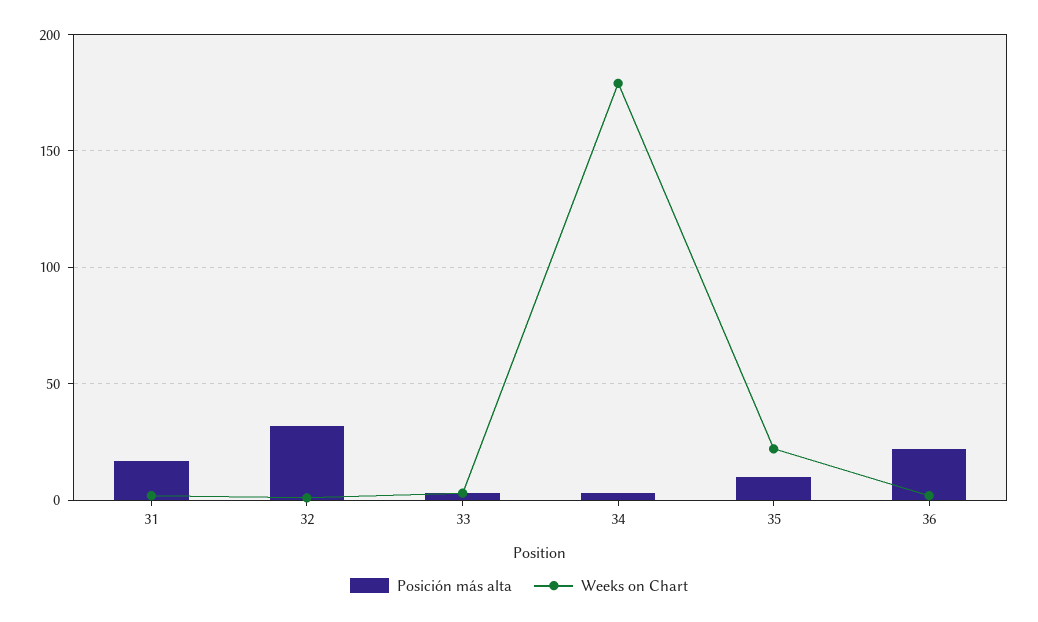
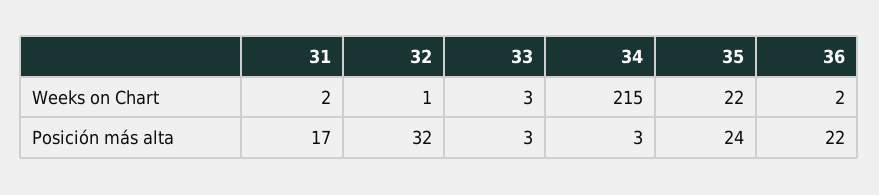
  {
    "Posición más alta": {
      "31": 17,
      "32": 32,
      "33": 3,
      "34": 3,
-     "35": 10,
+     "35": 24,
      "36": 22
    },
    "Weeks on Chart": {
      "31": 2,
      "32": 1,
      "33": 3,
-     "34": 180,
+     "34": 215,
      "35": 22,
      "36": 2
    }
  }

